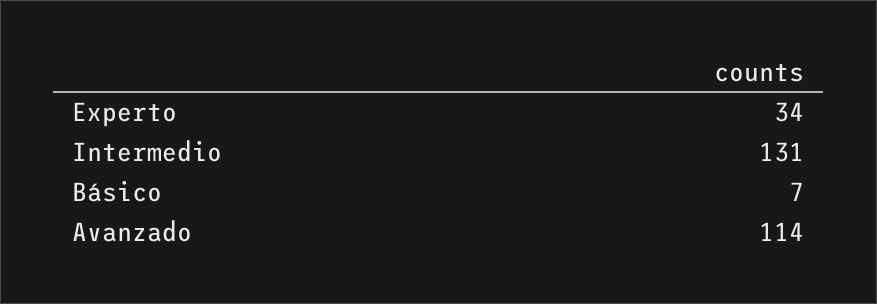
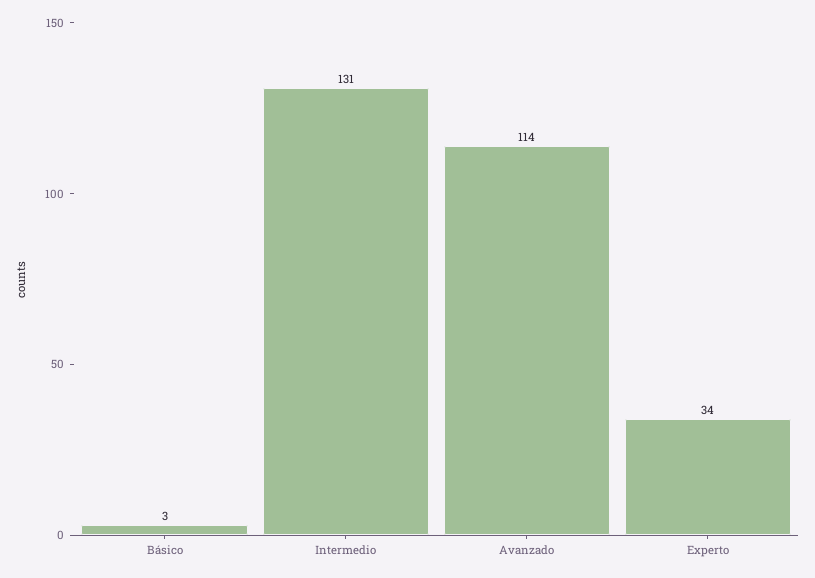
  {
    "Experto": 34,
    "Intermedio": 131,
-   "Básico": 7,
+   "Básico": 3,
    "Avanzado": 114
  }

